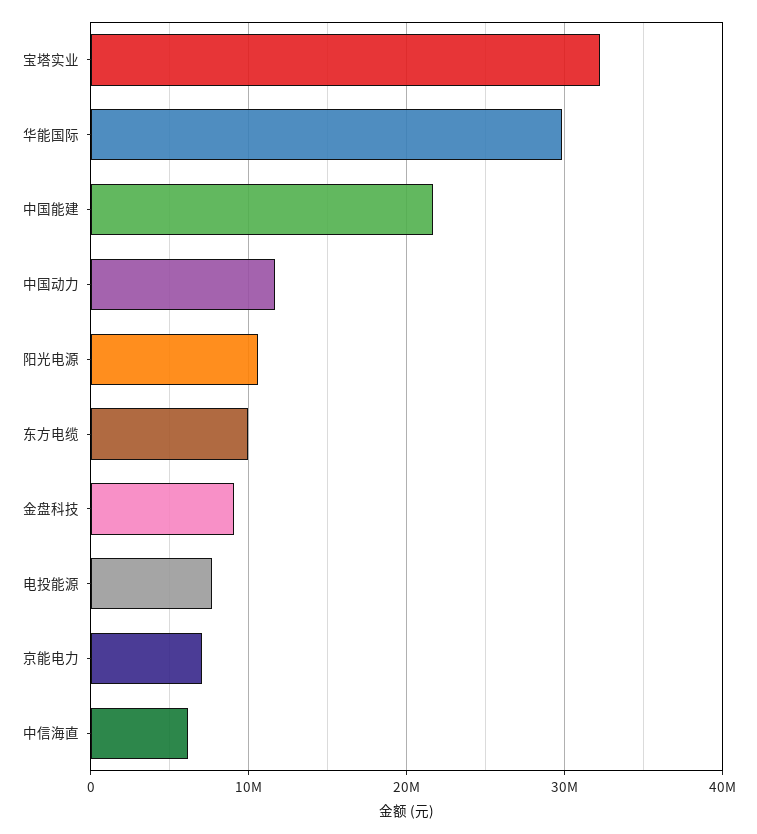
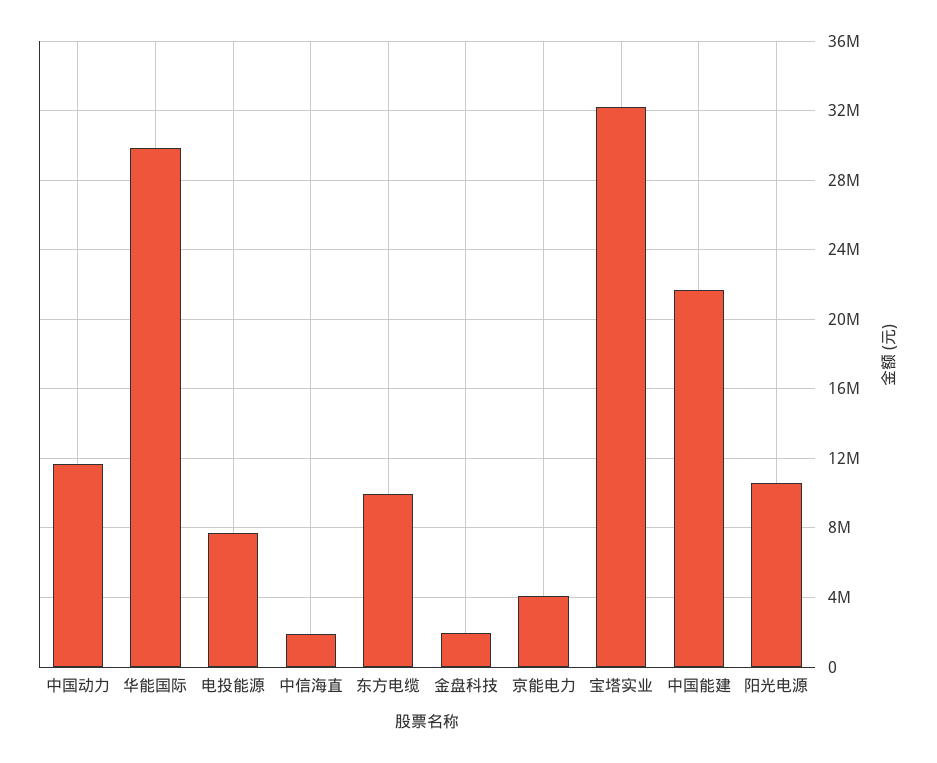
  {
    "宝塔实业": 32000000,
    "华能国际": 30000000,
    "中国能建": 21500000,
    "中国动力": 11500000,
    "阳光电源": 10500000,
    "东方电缆": 10000000,
-   "金盘科技": 9000000,
+   "金盘科技": 2000000,
    "电投能源": 7500000,
-   "京能电力": 7000000,
+   "京能电力": 4000000,
-   "中信海直": 6000000
+   "中信海直": 2000000
  }

